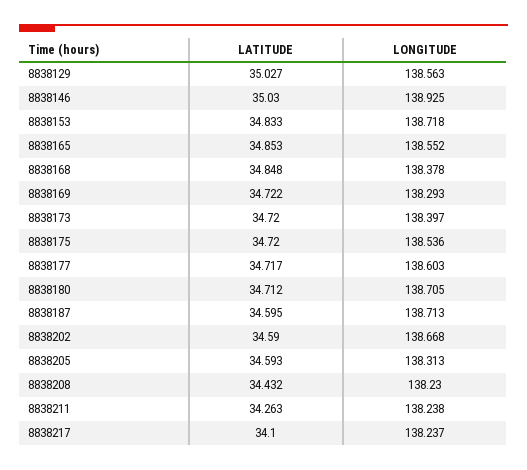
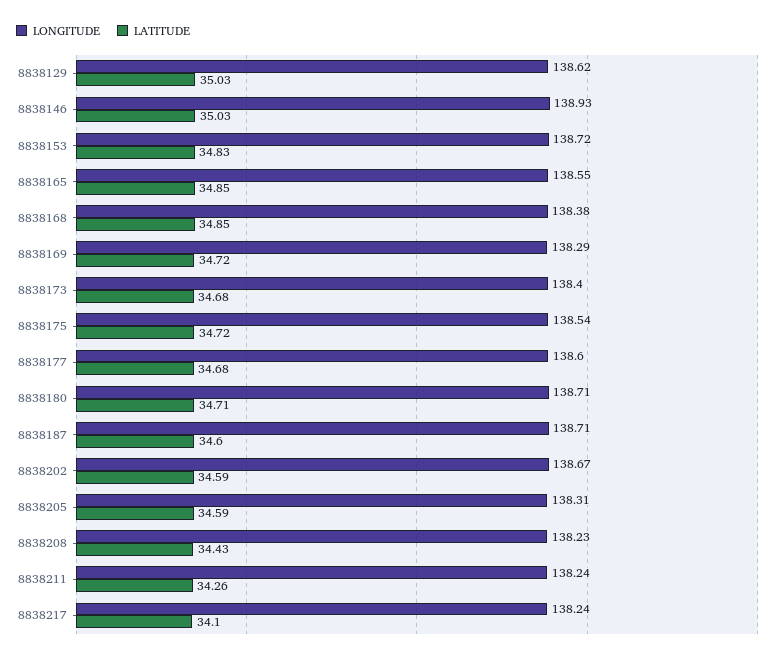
  {
    "LATITUDE": {
      "8838129": 35.027,
      "8838146": 35.03,
      "8838153": 34.833,
      "8838165": 34.853,
      "8838168": 34.848,
      "8838169": 34.722,
-     "8838173": 34.72,
+     "8838173": 34.68,
      "8838175": 34.72,
-     "8838177": 34.717,
+     "8838177": 34.68,
      "8838180": 34.712,
      "8838187": 34.595,
      "8838202": 34.59,
      "8838205": 34.593,
      "8838208": 34.432,
      "8838211": 34.263,
      "8838217": 34.1
    },
    "LONGITUDE": {
-     "8838129": 138.563,
+     "8838129": 138.62,
      "8838146": 138.925,
      "8838153": 138.718,
      "8838165": 138.552,
      "8838168": 138.378,
      "8838169": 138.293,
      "8838173": 138.397,
      "8838175": 138.536,
      "8838177": 138.603,
      "8838180": 138.705,
      "8838187": 138.713,
      "8838202": 138.668,
      "8838205": 138.313,
      "8838208": 138.23,
      "8838211": 138.238,
      "8838217": 138.237
    }
  }

